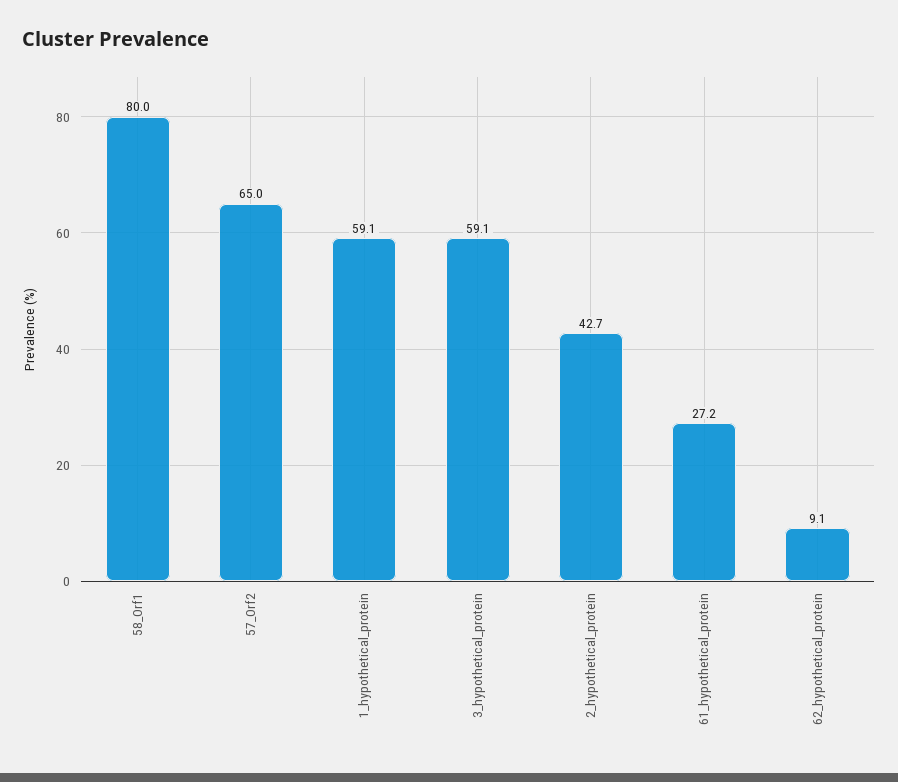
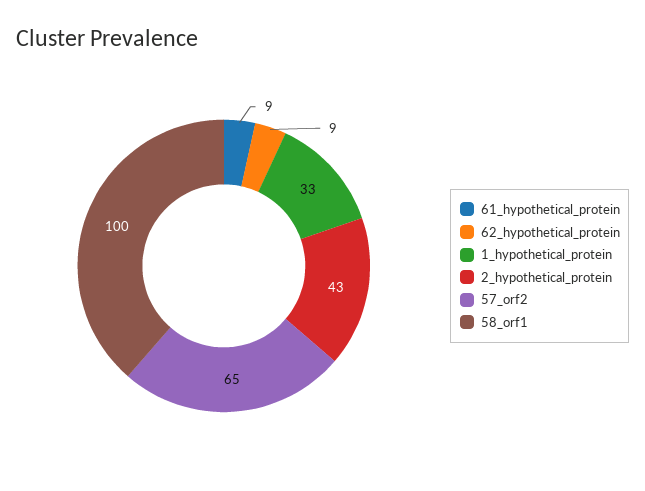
  {
-   "58_Orf1": 80,
+   "58_Orf1": 100,
    "57_Orf2": 65,
-   "1_hypothetical_protein": 59.1,
+   "1_hypothetical_protein": 33,
-   "3_hypothetical_protein": 59.1,
    "2_hypothetical_protein": 42.7,
-   "61_hypothetical_protein": 27.2,
+   "61_hypothetical_protein": 9,
    "62_hypothetical_protein": 9.1
  }

